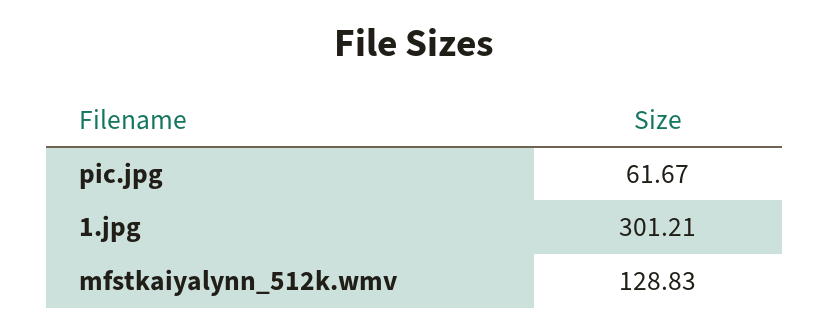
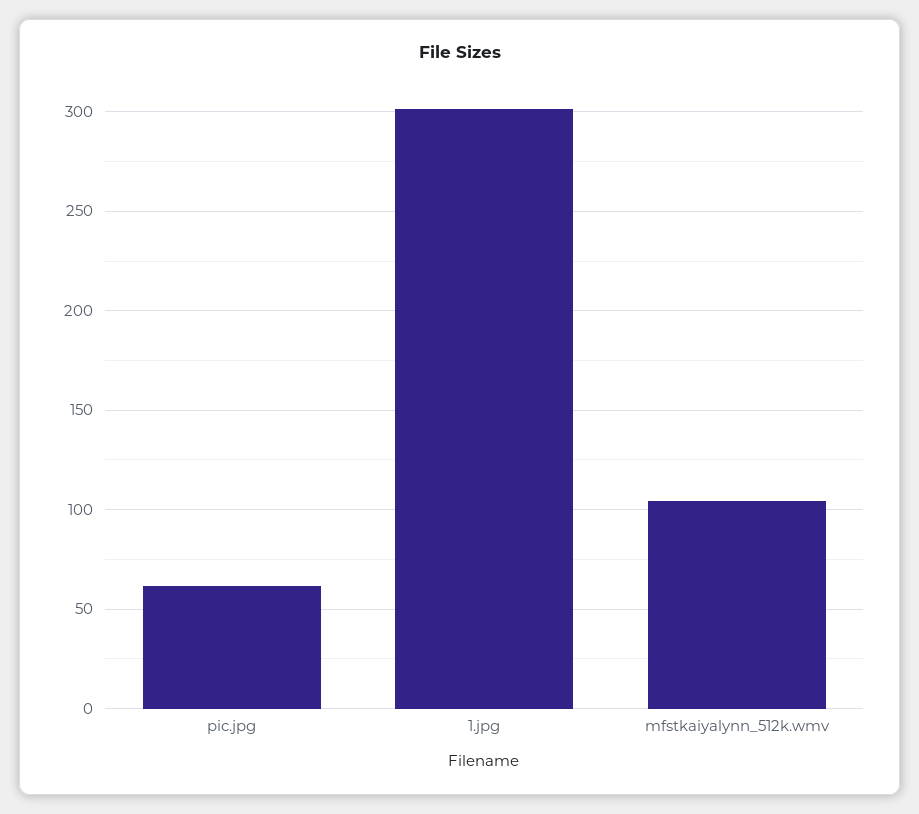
  {
    "pic.jpg": 61.67,
    "1.jpg": 301.21,
-   "mfstkaiyalynn_512k.wmv": 128.83
+   "mfstkaiyalynn_512k.wmv": 105
  }

